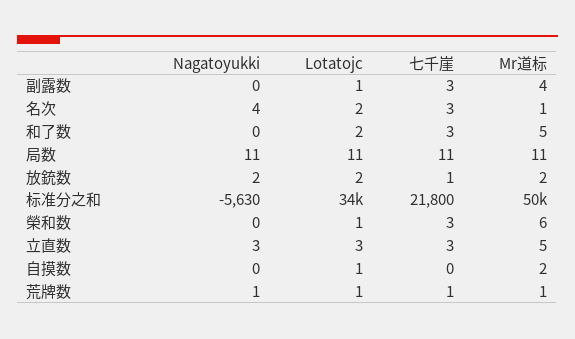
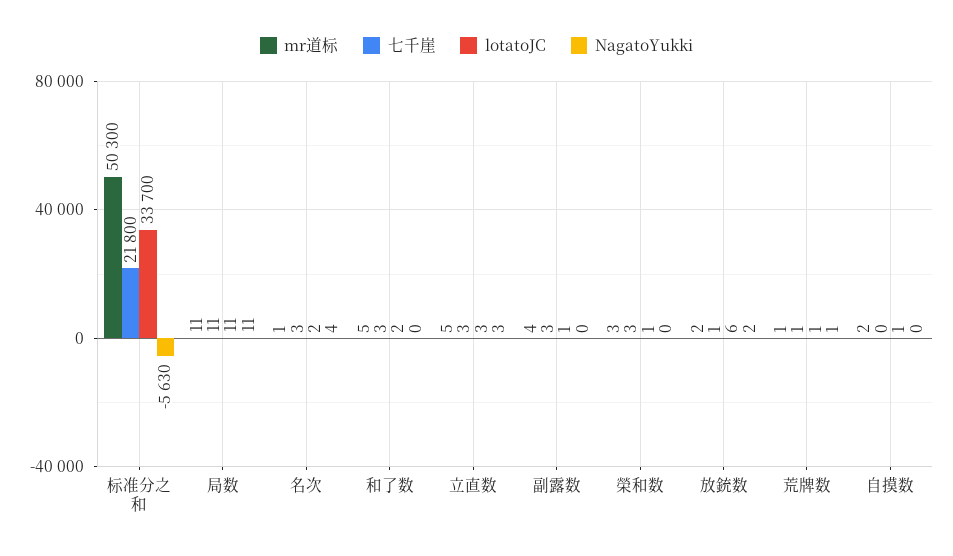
  {
    "Nagatoyukki": {
      "副露数": 0,
      "名次": 4,
      "和了数": 0,
      "局数": 11,
      "放銃数": 2,
      "标准分之和": -5630,
      "榮和数": 0,
      "立直数": 3,
      "自摸数": 0,
      "荒牌数": 1
    },
    "Lotatojc": {
      "副露数": 1,
      "名次": 2,
      "和了数": 2,
      "局数": 11,
-     "放銃数": 2,
+     "放銃数": 6,
      "标准分之和": 33700,
      "榮和数": 1,
      "立直数": 3,
      "自摸数": 1,
      "荒牌数": 1
    },
    "七千崖": {
      "副露数": 3,
      "名次": 3,
      "和了数": 3,
      "局数": 11,
      "放銃数": 1,
      "标准分之和": 21800,
      "榮和数": 3,
      "立直数": 3,
      "自摸数": 0,
      "荒牌数": 1
    },
    "Mr道标": {
      "副露数": 4,
      "名次": 1,
      "和了数": 5,
      "局数": 11,
      "放銃数": 2,
      "标准分之和": 50300,
-     "榮和数": 6,
+     "榮和数": 3,
      "立直数": 5,
      "自摸数": 2,
      "荒牌数": 1
    }
  }

